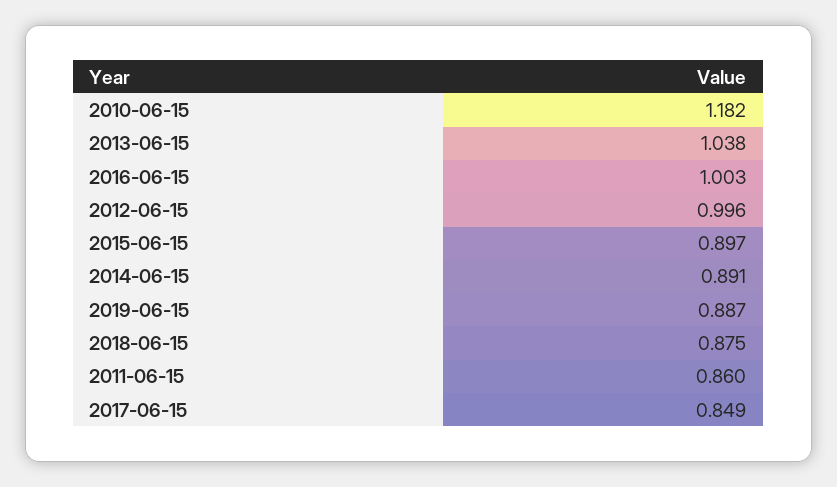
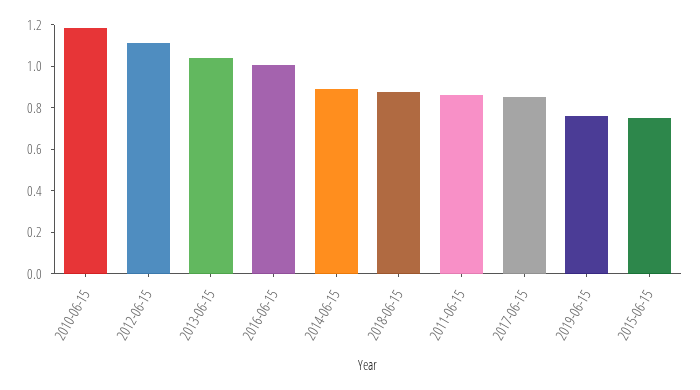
  {
    "2010-06-15": 1.182,
    "2013-06-15": 1.038,
    "2016-06-15": 1.003,
-   "2012-06-15": 0.996,
+   "2012-06-15": 1.1,
-   "2015-06-15": 0.897,
+   "2015-06-15": 0.75,
    "2014-06-15": 0.891,
-   "2019-06-15": 0.887,
+   "2019-06-15": 0.75,
    "2018-06-15": 0.875,
    "2011-06-15": 0.86,
    "2017-06-15": 0.849
  }

